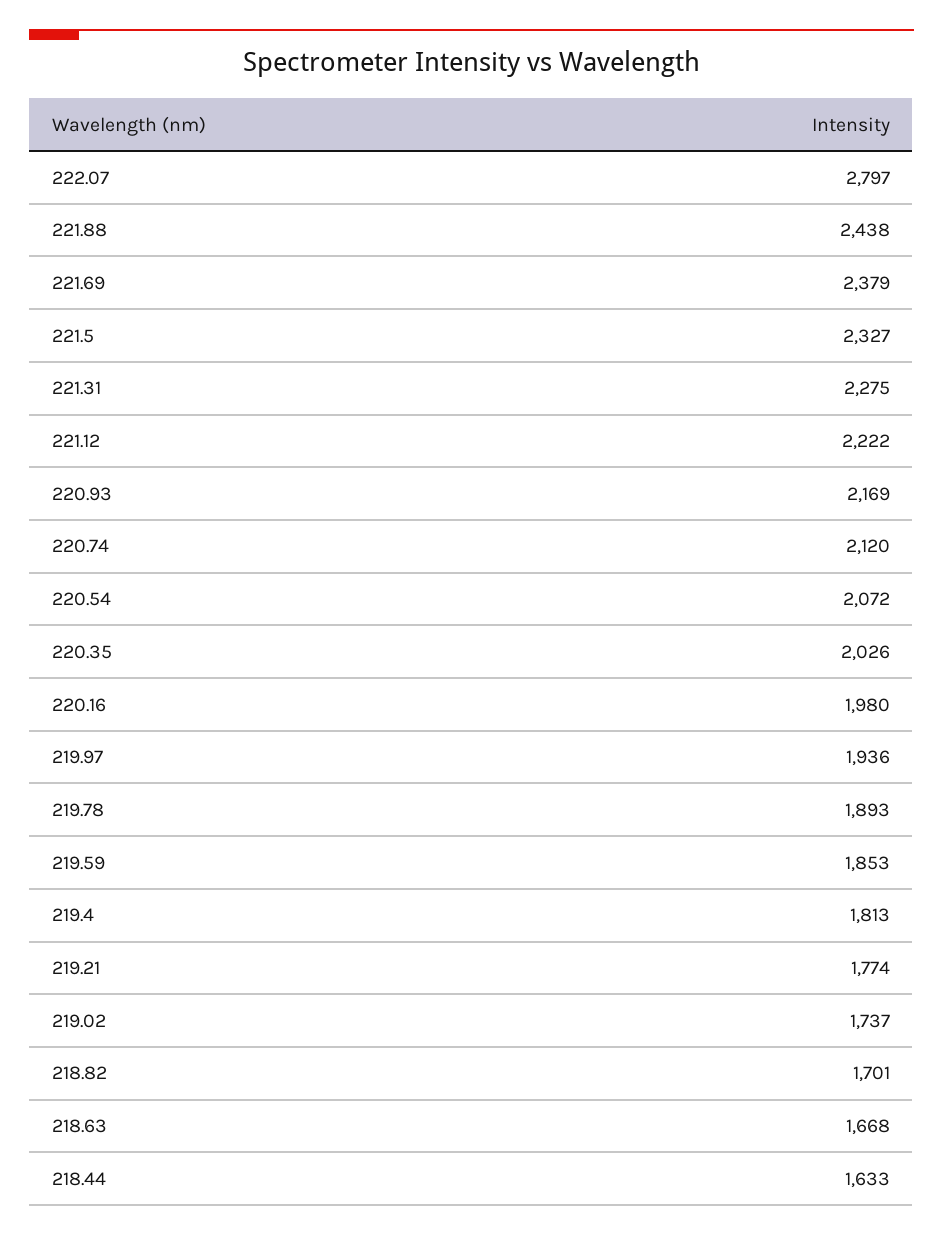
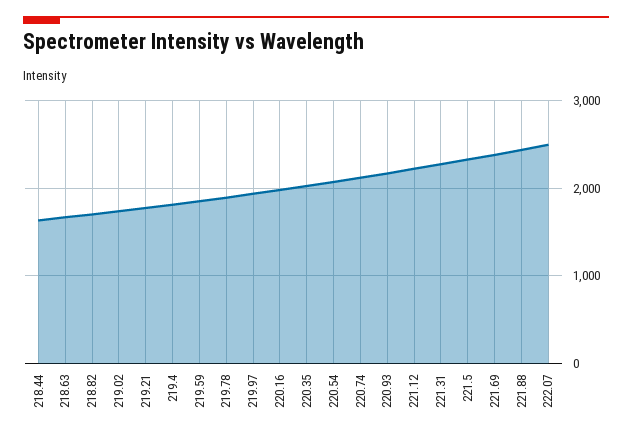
  {
-   "222.07": 2797,
+   "222.07": 2500,
    "221.88": 2438,
    "221.69": 2379,
    "221.5": 2327,
    "221.31": 2275,
    "221.12": 2222,
    "220.93": 2169,
    "220.74": 2120,
    "220.54": 2072,
    "220.35": 2026,
    "220.16": 1980,
    "219.97": 1936,
    "219.78": 1893,
    "219.59": 1853,
    "219.4": 1813,
    "219.21": 1774,
    "219.02": 1737,
    "218.82": 1701,
    "218.63": 1668,
    "218.44": 1633
  }

